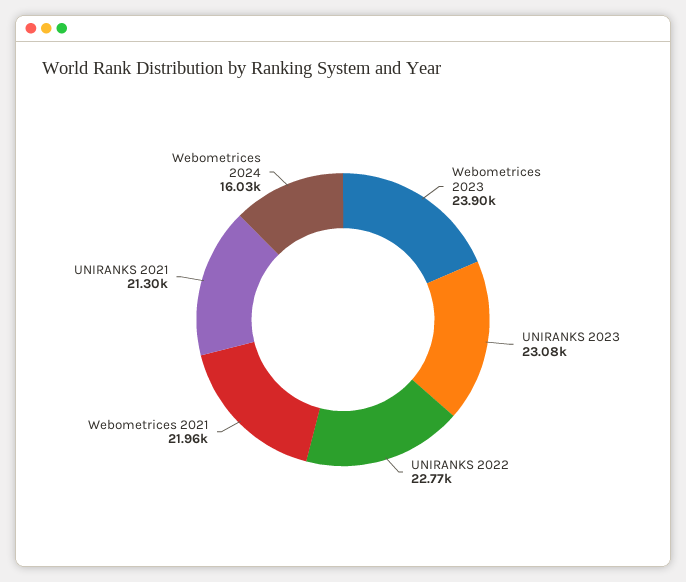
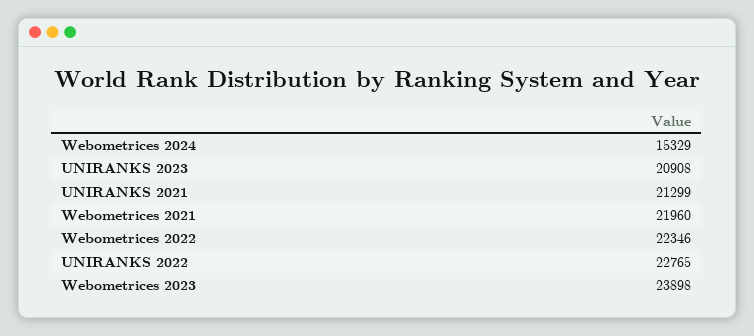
  {
    "Webometrices 2023": 23898,
-   "UNIRANKS 2023": 23080,
+   "UNIRANKS 2023": 20908,
    "UNIRANKS 2022": 22765,
    "Webometrices 2021": 21960,
    "UNIRANKS 2021": 21299,
-   "Webometrices 2024": 16030
+   "Webometrices 2024": 15329,
+   "Webometrices 2022": 22346
  }

